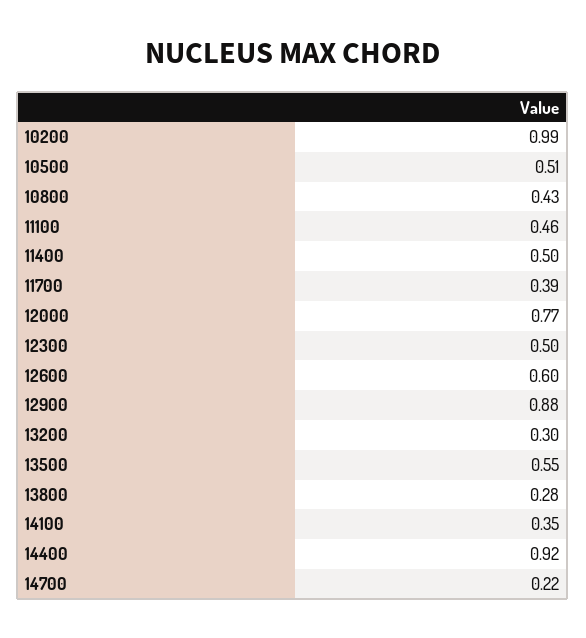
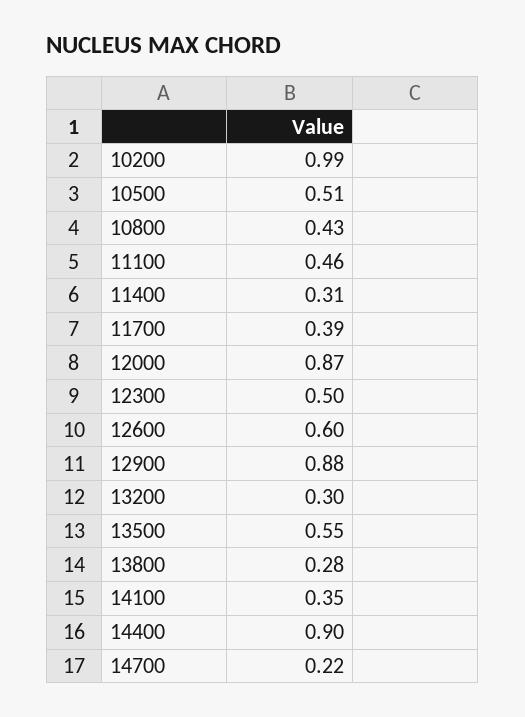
  {
    "10200": 0.99,
    "10500": 0.51,
    "10800": 0.43,
    "11100": 0.46,
-   "11400": 0.5,
+   "11400": 0.31,
    "11700": 0.39,
-   "12000": 0.77,
+   "12000": 0.87,
    "12300": 0.5,
    "12600": 0.6,
    "12900": 0.88,
    "13200": 0.3,
    "13500": 0.55,
    "13800": 0.28,
    "14100": 0.35,
-   "14400": 0.92,
+   "14400": 0.9,
    "14700": 0.22
  }

